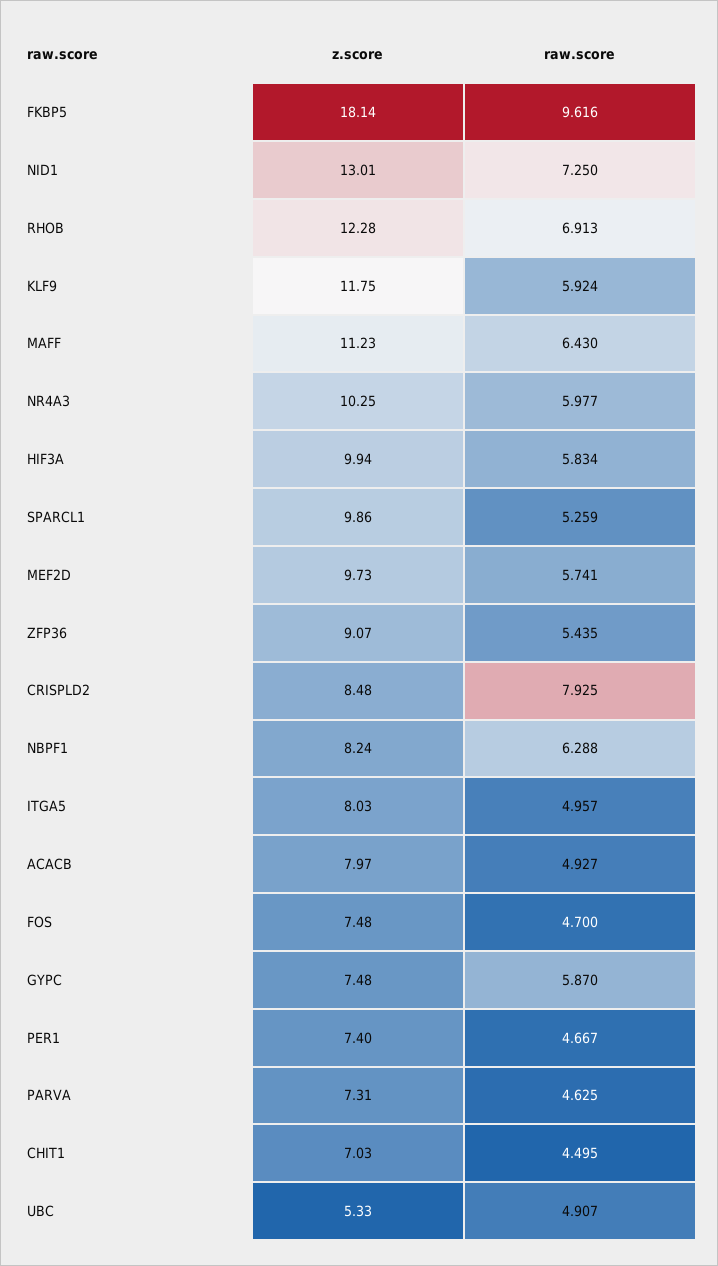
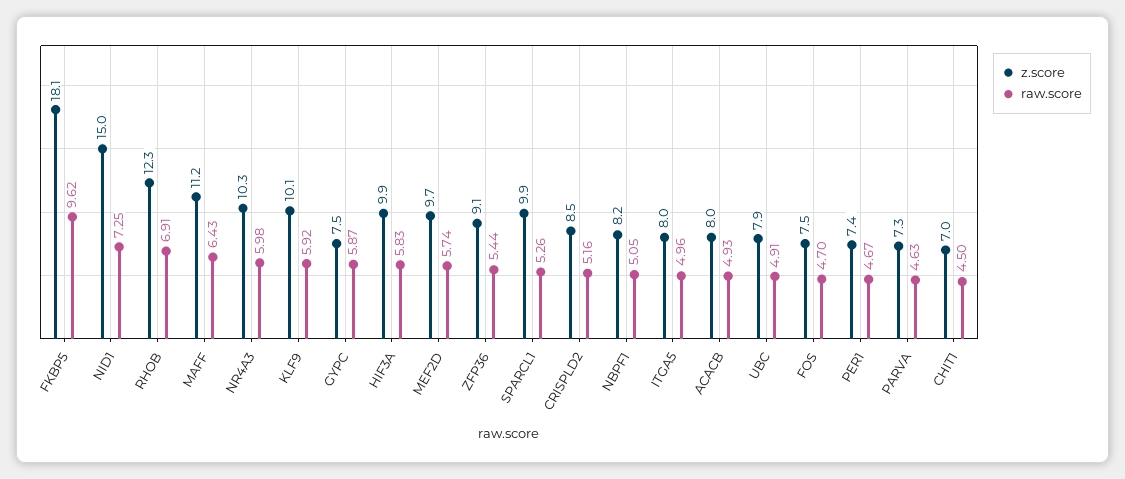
  {
    "z.score": {
      "FKBP5": 18.14,
-     "NID1": 13.01,
+     "NID1": 15,
      "RHOB": 12.28,
-     "KLF9": 11.75,
+     "KLF9": 10.1,
      "MAFF": 11.23,
      "NR4A3": 10.25,
      "HIF3A": 9.94,
      "SPARCL1": 9.86,
      "MEF2D": 9.73,
      "ZFP36": 9.07,
      "CRISPLD2": 8.48,
      "NBPF1": 8.24,
      "ITGA5": 8.03,
      "ACACB": 7.97,
      "FOS": 7.48,
      "GYPC": 7.48,
      "PER1": 7.4,
      "PARVA": 7.31,
      "CHIT1": 7.03,
-     "UBC": 5.33
+     "UBC": 7.9
    },
    "raw.score": {
      "FKBP5": 9.616,
      "NID1": 7.25,
      "RHOB": 6.913,
      "KLF9": 5.924,
      "MAFF": 6.43,
      "NR4A3": 5.977,
      "HIF3A": 5.834,
      "SPARCL1": 5.259,
      "MEF2D": 5.741,
      "ZFP36": 5.435,
-     "CRISPLD2": 7.925,
+     "CRISPLD2": 5.16,
-     "NBPF1": 6.288,
+     "NBPF1": 5.05,
      "ITGA5": 4.957,
      "ACACB": 4.927,
      "FOS": 4.7,
      "GYPC": 5.87,
      "PER1": 4.667,
      "PARVA": 4.625,
      "CHIT1": 4.495,
      "UBC": 4.907
    }
  }

